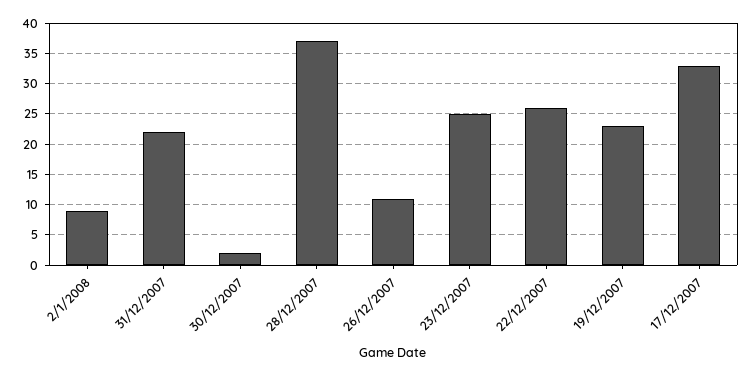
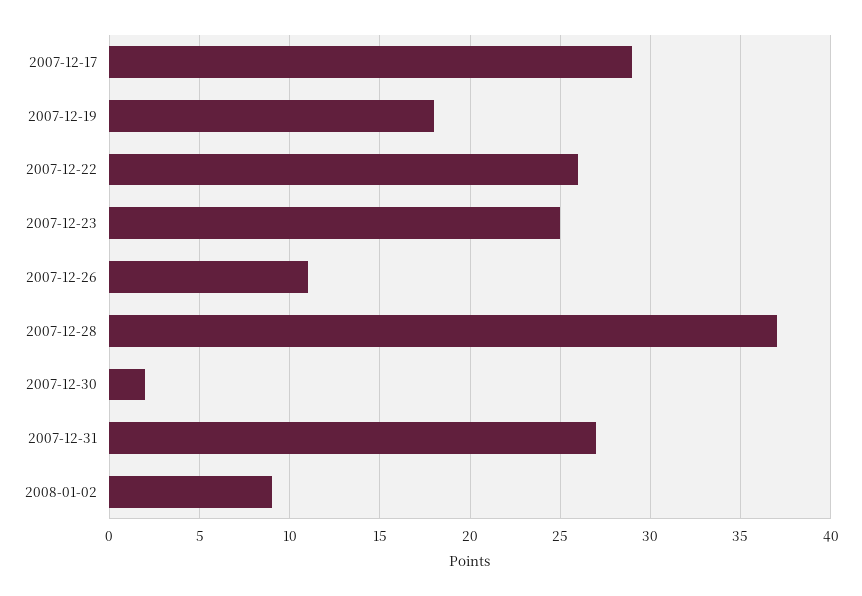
  {
    "2/1/2008": 9,
-   "31/12/2007": 22,
+   "31/12/2007": 27,
    "30/12/2007": 2,
    "28/12/2007": 37,
    "26/12/2007": 11,
    "23/12/2007": 25,
    "22/12/2007": 26,
-   "19/12/2007": 23,
+   "19/12/2007": 18,
-   "17/12/2007": 33
+   "17/12/2007": 29
  }

